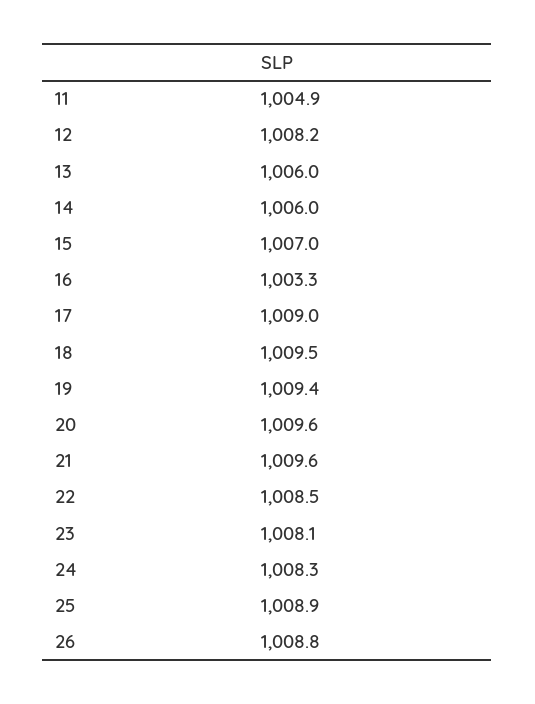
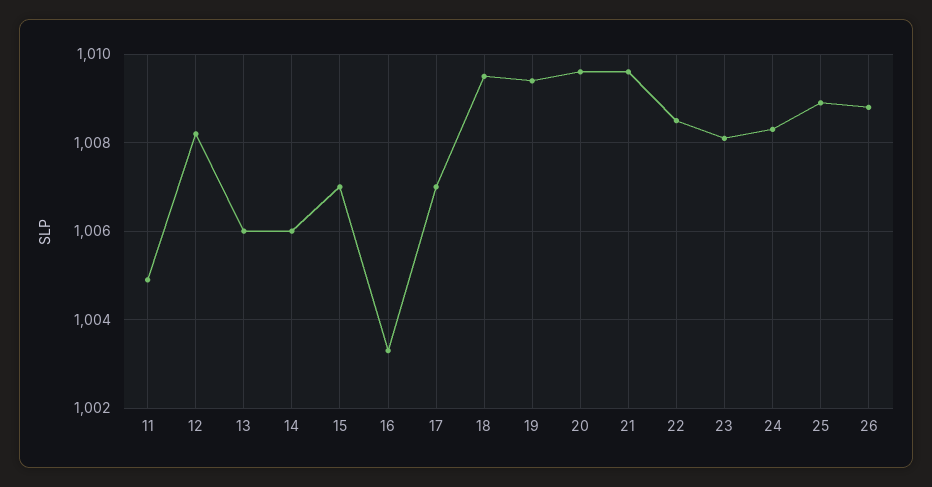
  {
    "11": 1004.9,
    "12": 1008.2,
    "13": 1006,
    "14": 1006,
    "15": 1007,
    "16": 1003.3,
-   "17": 1009,
+   "17": 1007,
    "18": 1009.5,
    "19": 1009.4,
    "20": 1009.6,
    "21": 1009.6,
    "22": 1008.5,
    "23": 1008.1,
    "24": 1008.3,
    "25": 1008.9,
    "26": 1008.8
  }

